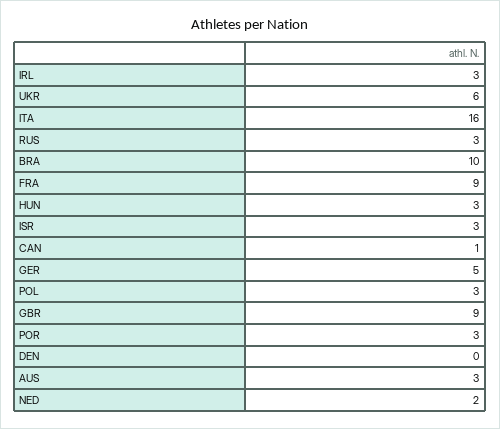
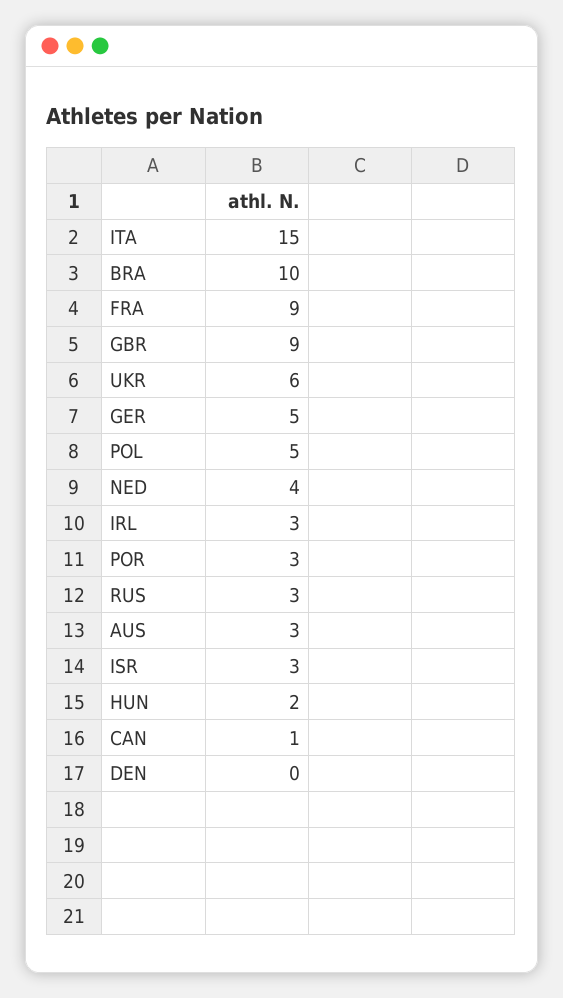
  {
    "IRL": 3,
    "UKR": 6,
-   "ITA": 16,
+   "ITA": 15,
    "RUS": 3,
    "BRA": 10,
    "FRA": 9,
-   "HUN": 3,
+   "HUN": 2,
    "ISR": 3,
    "CAN": 1,
    "GER": 5,
-   "POL": 3,
+   "POL": 5,
    "GBR": 9,
    "POR": 3,
    "DEN": 0,
    "AUS": 3,
-   "NED": 2
+   "NED": 4
  }

